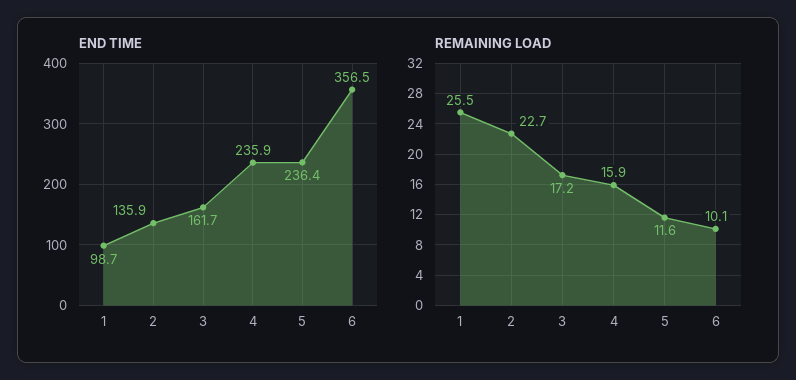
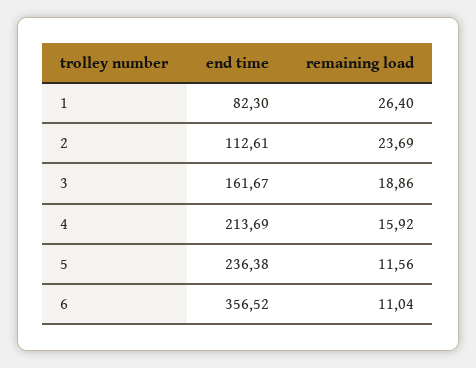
  {
    "END TIME": {
-     "1": 98.7,
+     "1": 82.3,
-     "2": 135.9,
+     "2": 112.61,
      "3": 161.67,
-     "4": 235.9,
+     "4": 213.69,
      "5": 236.38,
      "6": 356.52
    },
    "REMAINING LOAD": {
-     "1": 25.5,
+     "1": 26.4,
-     "2": 22.7,
+     "2": 23.69,
-     "3": 17.2,
+     "3": 18.86,
      "4": 15.92,
      "5": 11.56,
-     "6": 10.1
+     "6": 11.04
    }
  }

